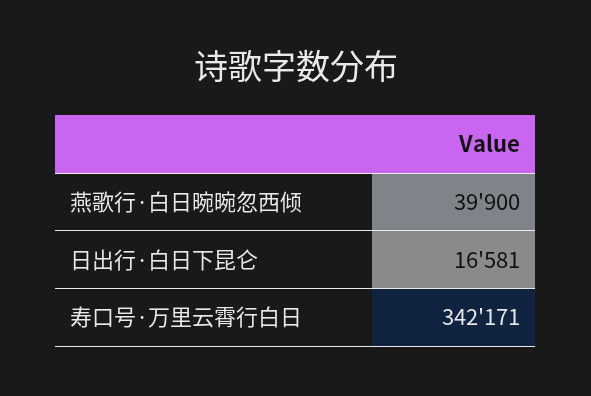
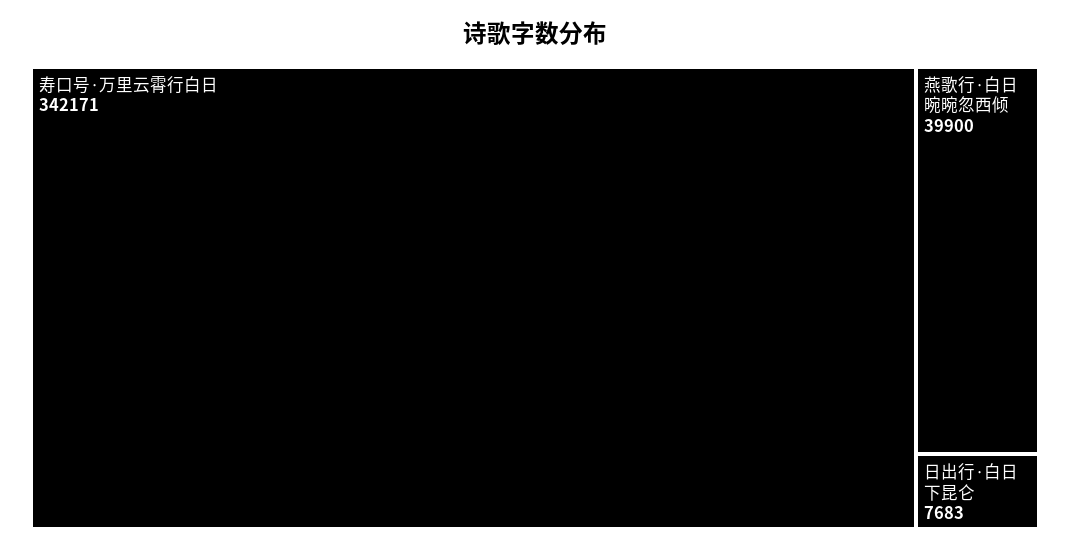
  {
    "燕歌行·白日晼晼忽西倾": 39900,
-   "日出行·白日下昆仑": 16581,
+   "日出行·白日下昆仑": 7683,
    "寿口号·万里云霄行白日": 342171
  }

